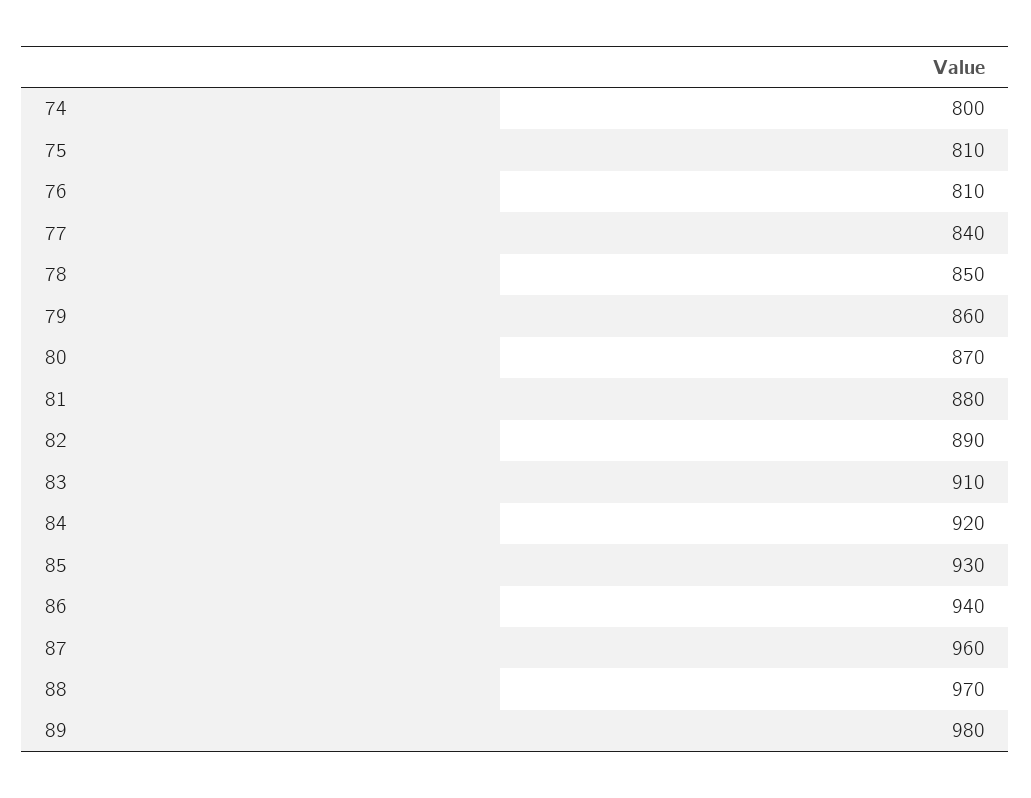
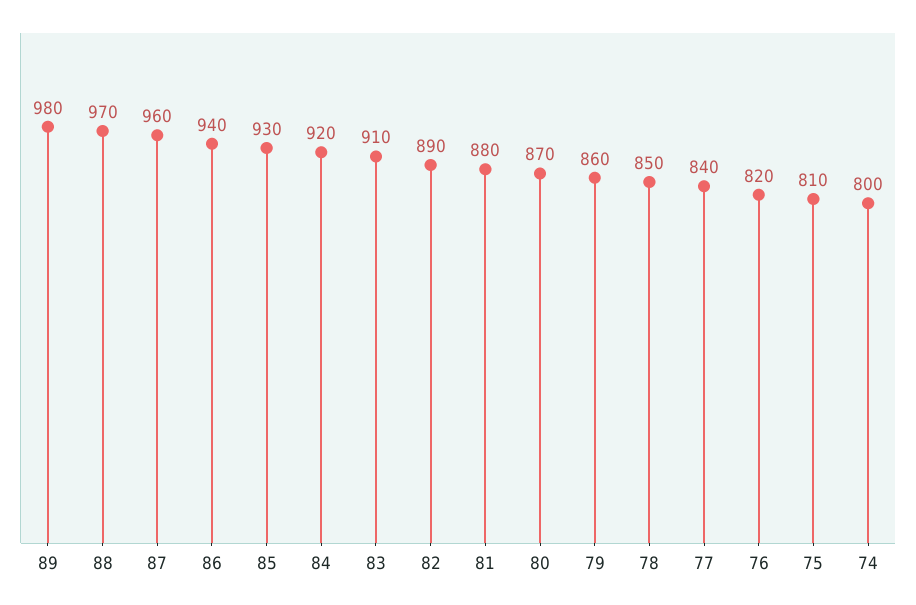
  {
    "74": 800,
    "75": 810,
-   "76": 810,
+   "76": 820,
    "77": 840,
    "78": 850,
    "79": 860,
    "80": 870,
    "81": 880,
    "82": 890,
    "83": 910,
    "84": 920,
    "85": 930,
    "86": 940,
    "87": 960,
    "88": 970,
    "89": 980
  }

